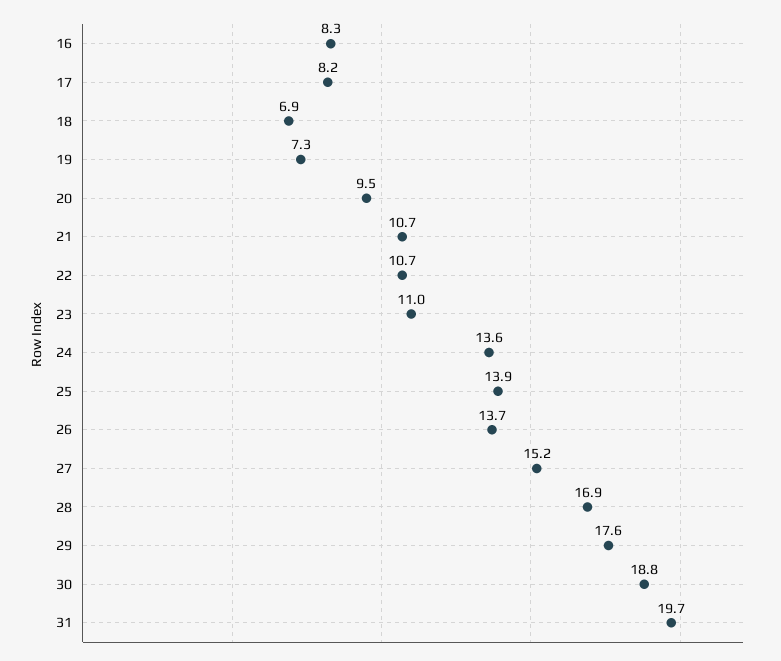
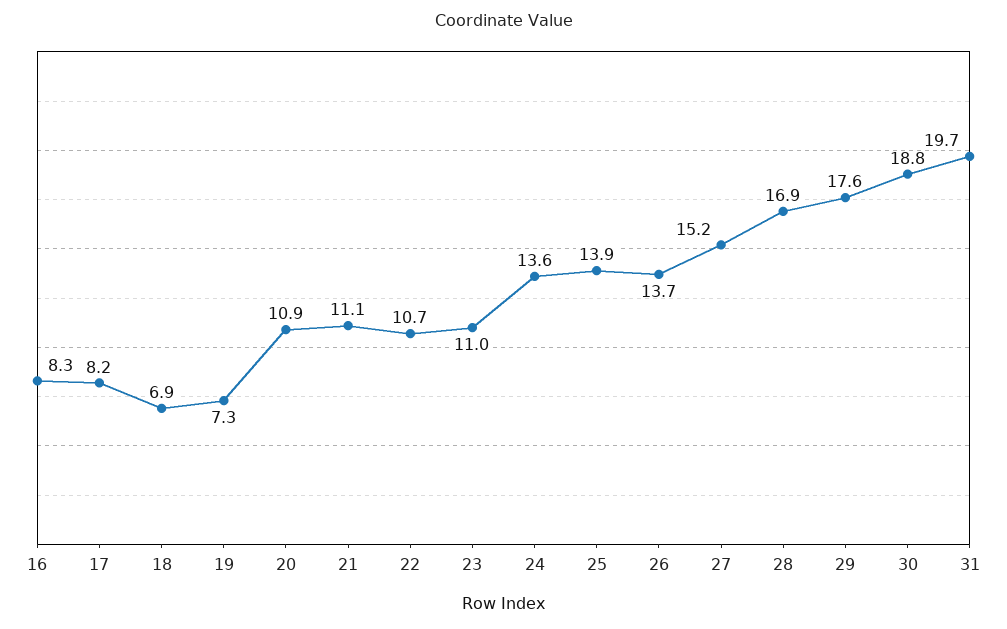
  {
    "16": 8.3,
    "17": 8.2,
    "18": 6.9,
    "19": 7.3,
-   "20": 9.5,
+   "20": 10.9,
-   "21": 10.7,
+   "21": 11.1,
    "22": 10.7,
    "23": 11,
    "24": 13.6,
    "25": 13.9,
    "26": 13.7,
    "27": 15.2,
    "28": 16.9,
    "29": 17.6,
    "30": 18.8,
    "31": 19.7
  }

